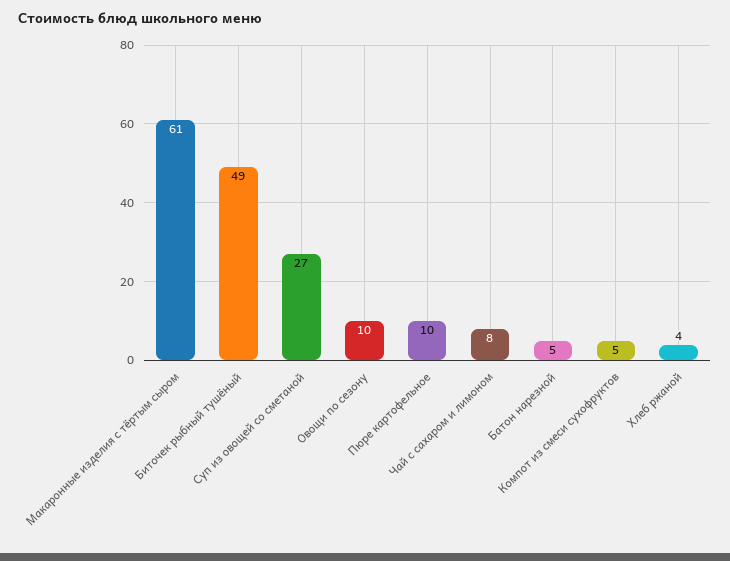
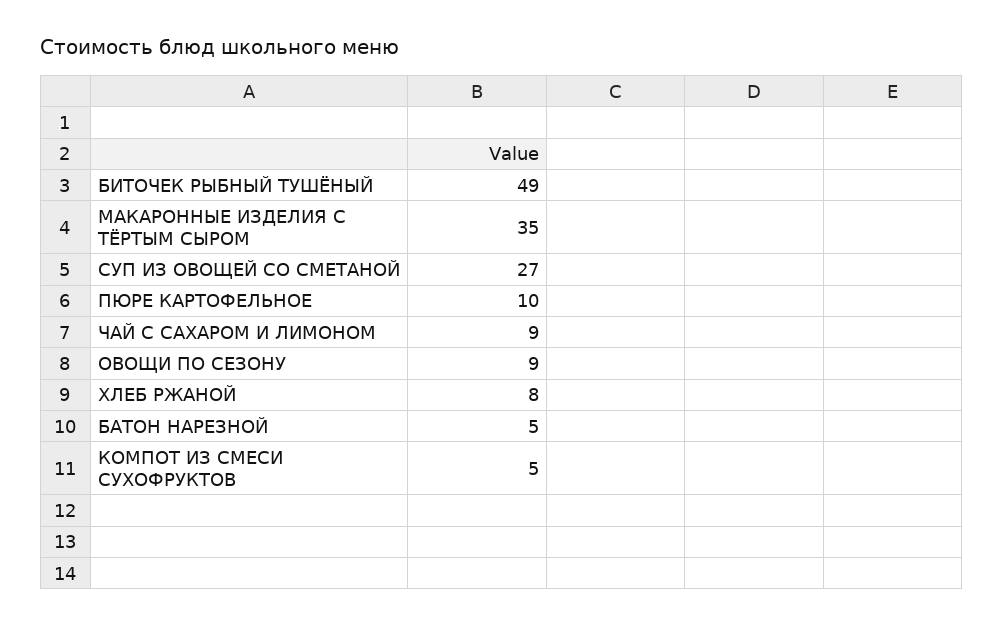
  {
-   "Макаронные изделия с тёртым сыром": 61,
+   "Макаронные изделия с тёртым сыром": 35,
    "Биточек рыбный тушёный": 49,
    "Суп из овощей со сметаной": 27,
-   "Овощи по сезону": 10,
+   "Овощи по сезону": 9,
    "Пюре картофельное": 10,
-   "Чай с сахаром и лимоном": 8,
+   "Чай с сахаром и лимоном": 9,
    "Батон нарезной": 5,
    "Компот из смеси сухофруктов": 5,
-   "Хлеб ржаной": 4
+   "Хлеб ржаной": 8
  }

